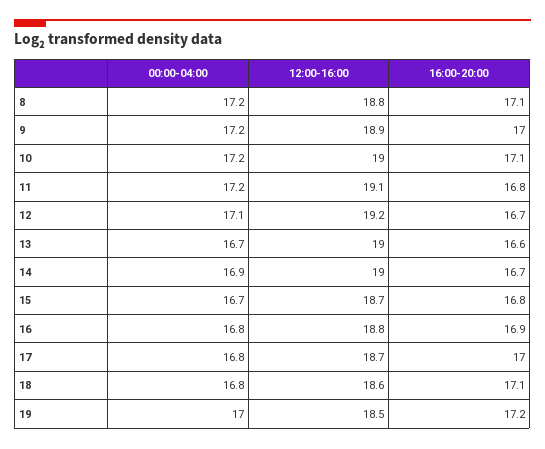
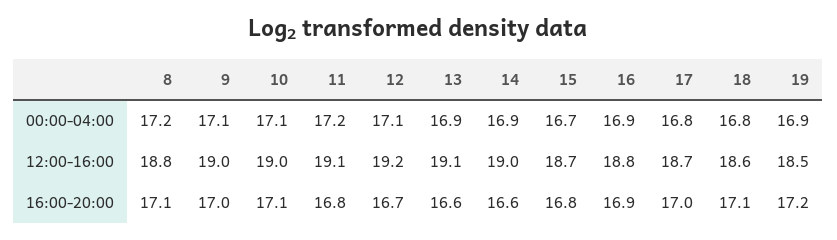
  {
    "00:00-04:00": {
      "8": 17.2,
-     "9": 17.2,
+     "9": 17.1,
-     "10": 17.2,
+     "10": 17.1,
      "11": 17.2,
      "12": 17.1,
-     "13": 16.7,
+     "13": 16.9,
      "14": 16.9,
      "15": 16.7,
-     "16": 16.8,
+     "16": 16.9,
      "17": 16.8,
      "18": 16.8,
-     "19": 17
+     "19": 16.9
    },
    "12:00-16:00": {
      "8": 18.8,
-     "9": 18.9,
+     "9": 19,
      "10": 19,
      "11": 19.1,
      "12": 19.2,
-     "13": 19,
+     "13": 19.1,
      "14": 19,
      "15": 18.7,
      "16": 18.8,
      "17": 18.7,
      "18": 18.6,
      "19": 18.5
    },
    "16:00-20:00": {
      "8": 17.1,
      "9": 17,
      "10": 17.1,
      "11": 16.8,
      "12": 16.7,
      "13": 16.6,
-     "14": 16.7,
+     "14": 16.6,
      "15": 16.8,
      "16": 16.9,
      "17": 17,
      "18": 17.1,
      "19": 17.2
    }
  }

